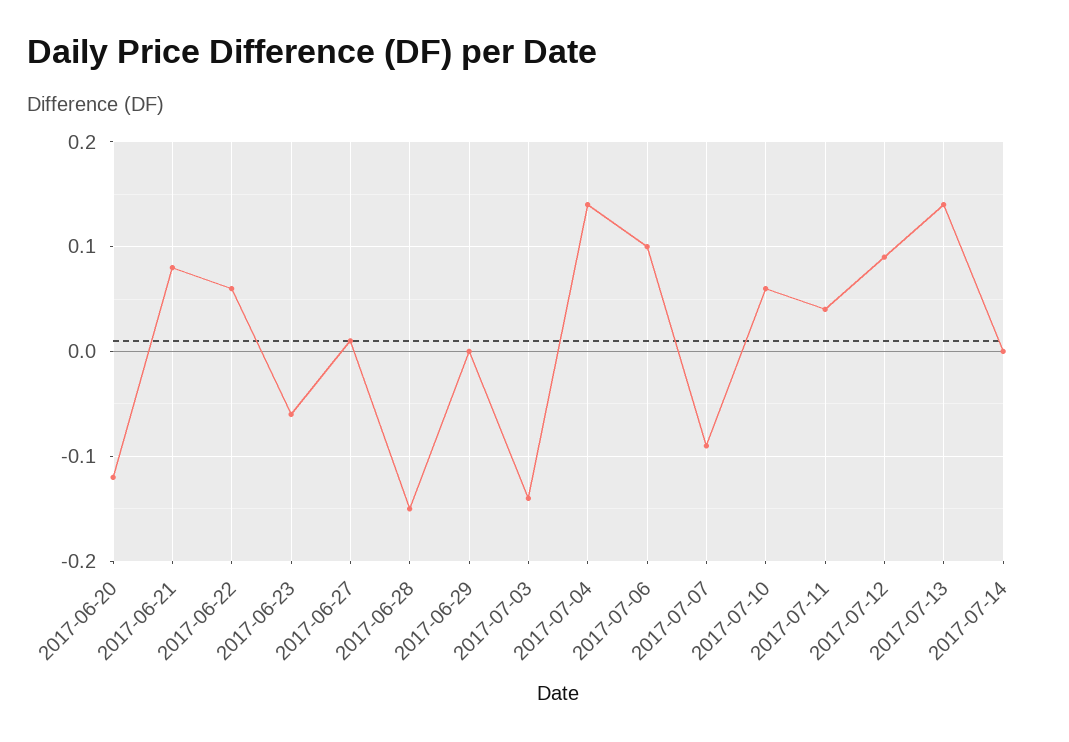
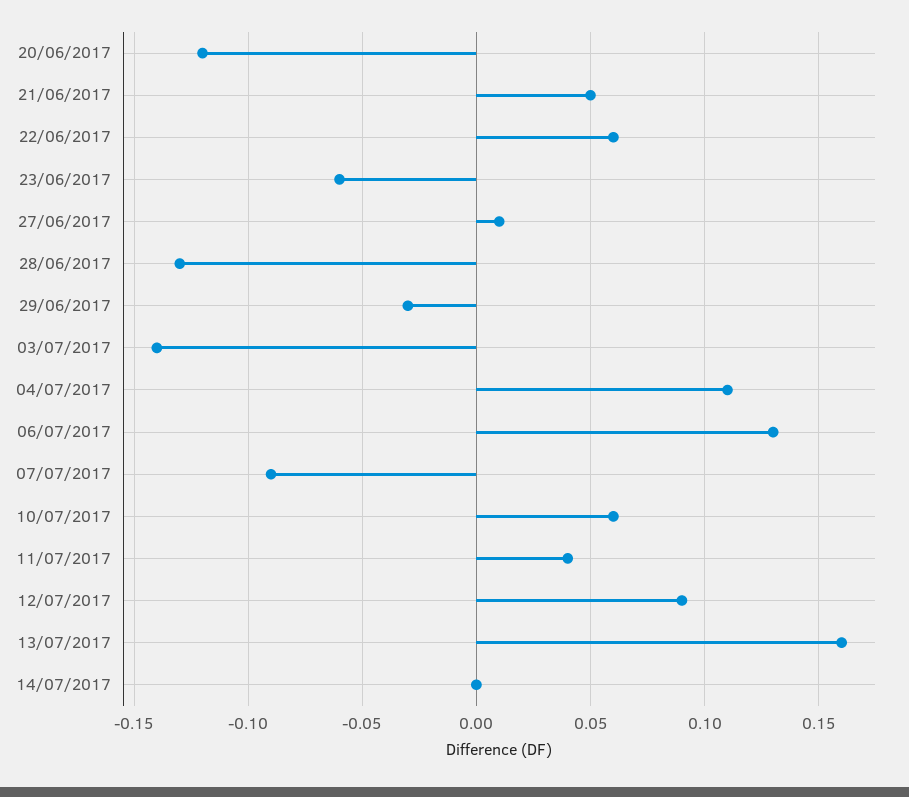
  {
    "2017-06-20": -0.12,
-   "2017-06-21": 0.08,
+   "2017-06-21": 0.05,
    "2017-06-22": 0.06,
    "2017-06-23": -0.06,
    "2017-06-27": 0.01,
-   "2017-06-28": -0.15,
+   "2017-06-28": -0.13,
-   "2017-06-29": 0,
+   "2017-06-29": -0.03,
    "2017-07-03": -0.14,
-   "2017-07-04": 0.14,
+   "2017-07-04": 0.11,
-   "2017-07-06": 0.1,
+   "2017-07-06": 0.13,
    "2017-07-07": -0.09,
    "2017-07-10": 0.06,
    "2017-07-11": 0.04,
    "2017-07-12": 0.09,
-   "2017-07-13": 0.14,
+   "2017-07-13": 0.16,
    "2017-07-14": 0
  }

